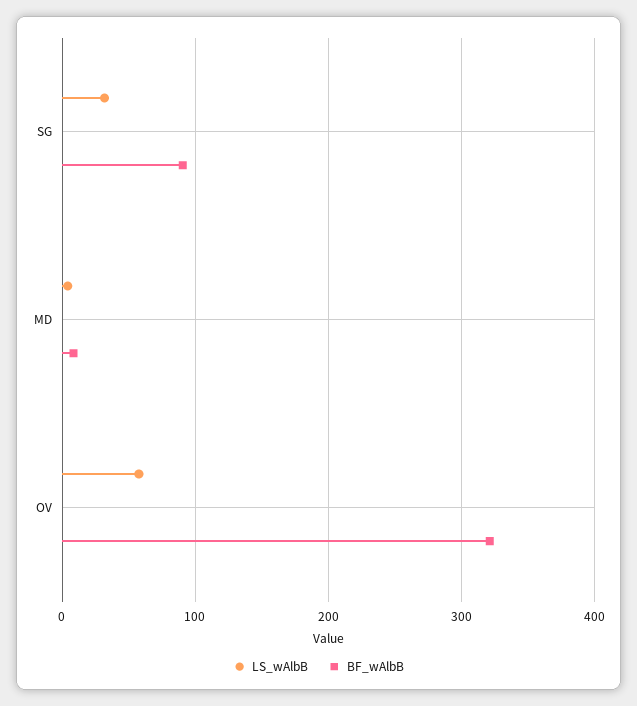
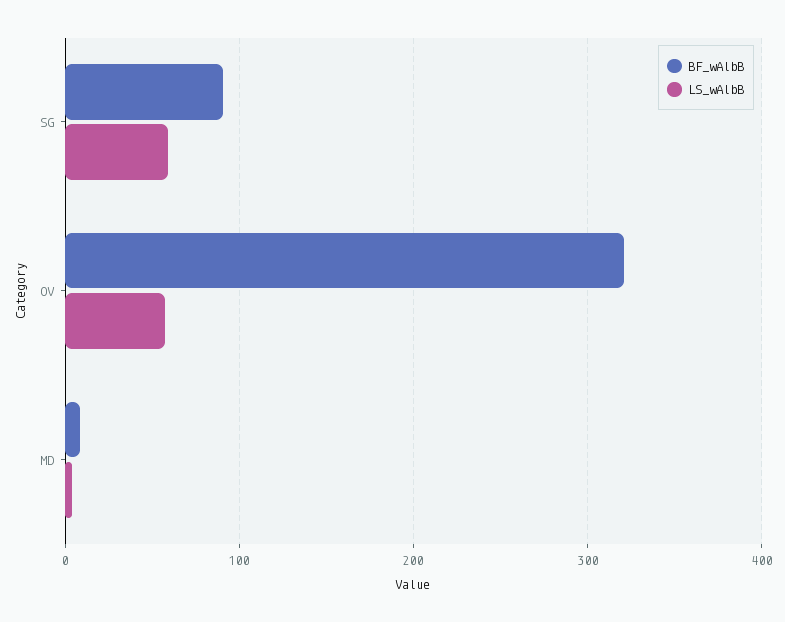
  {
    "LS_wAlbB": {
-     "SG": 30,
+     "SG": 60,
      "MD": 0,
      "OV": 60
    },
    "BF_wAlbB": {
      "SG": 90,
      "MD": 10,
      "OV": 320
    }
  }

